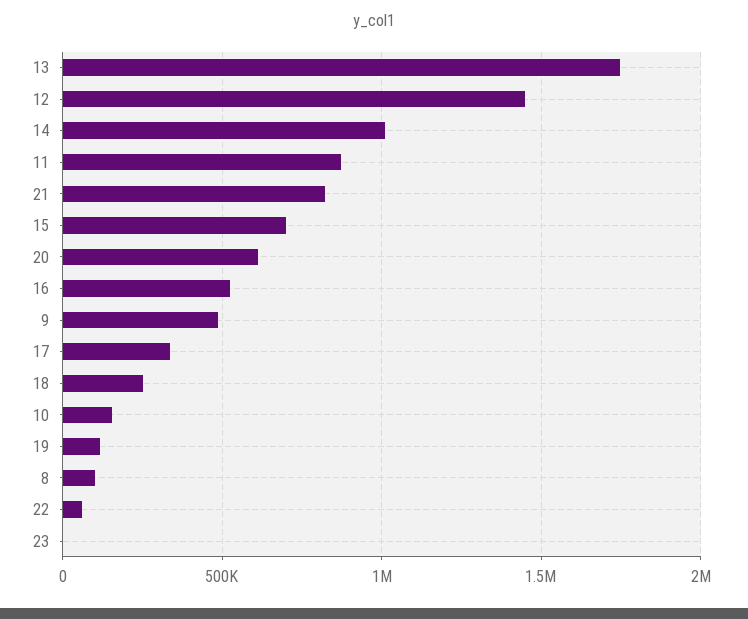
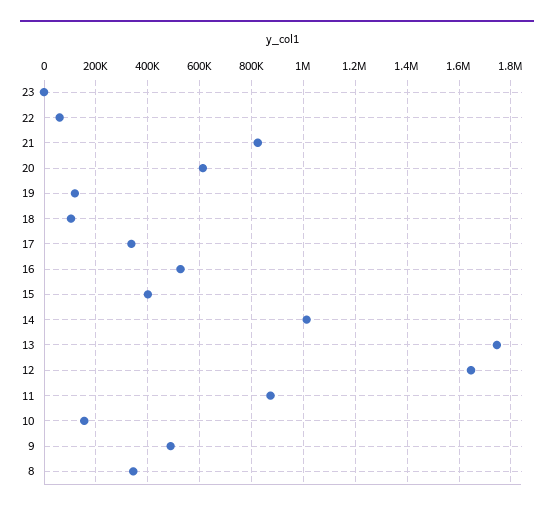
  {
    "13": 1750000,
-   "12": 1450000,
+   "12": 1650000,
    "14": 1000000,
    "11": 875000,
    "21": 825000,
-   "15": 700000,
+   "15": 400000,
    "20": 600000,
    "16": 525000,
    "9": 500000,
    "17": 325000,
-   "18": 250000,
+   "18": 100000,
    "10": 150000,
    "19": 125000,
-   "8": 100000,
+   "8": 350000,
    "22": 50000,
    "23": 0
  }

